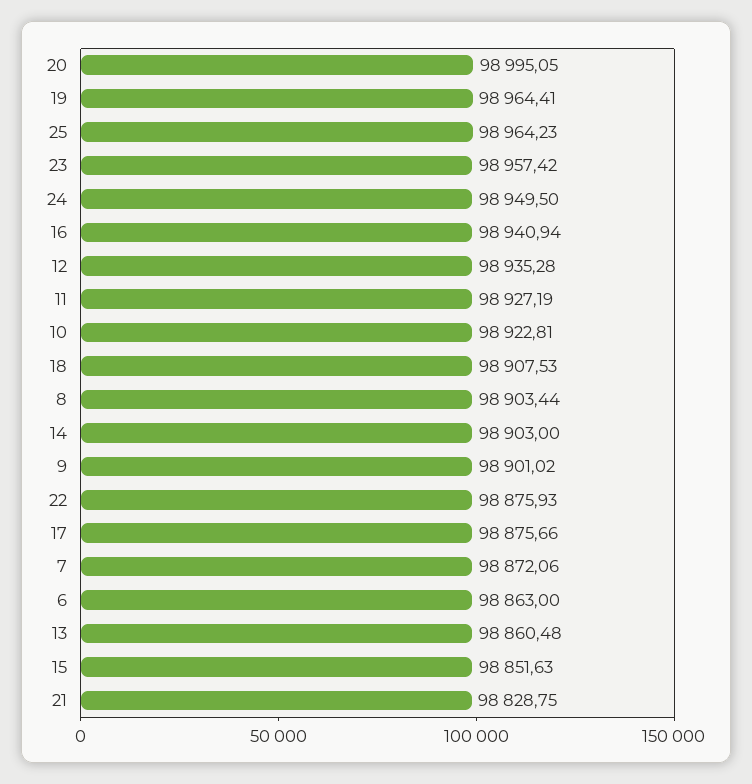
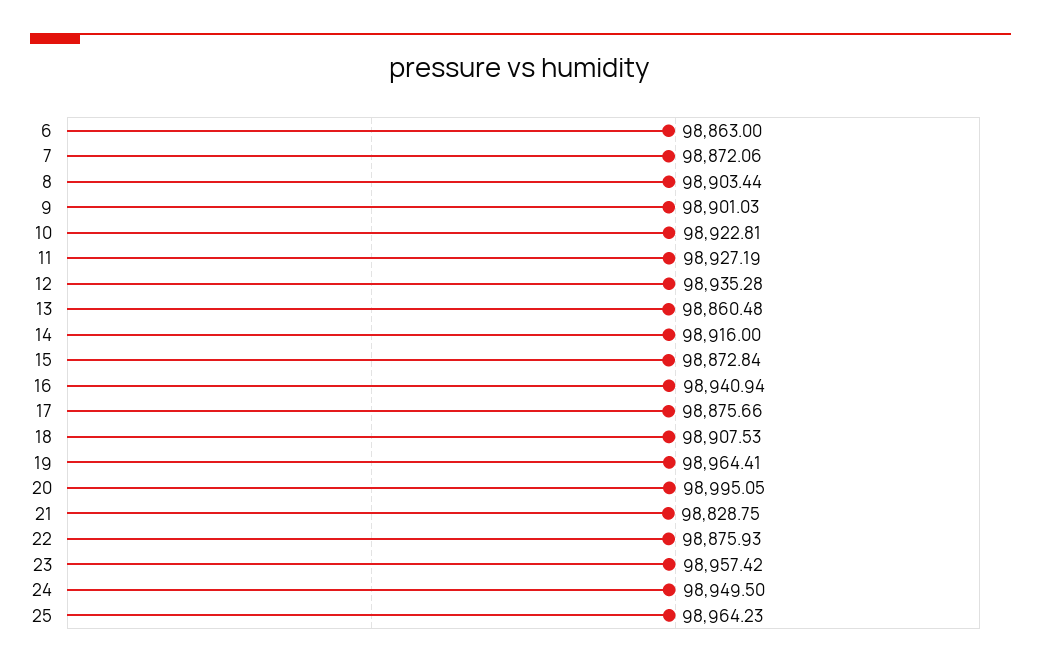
  {
    "20": 98995.05,
    "19": 98964.41,
    "25": 98964.23,
    "23": 98957.42,
    "24": 98949.5,
    "16": 98940.94,
    "12": 98935.28,
    "11": 98927.19,
    "10": 98922.81,
    "18": 98907.53,
    "8": 98903.44,
-   "14": 98903,
+   "14": 98916,
-   "9": 98901.02,
+   "9": 98901.03,
    "22": 98875.93,
    "17": 98875.66,
    "7": 98872.06,
    "6": 98863,
    "13": 98860.48,
-   "15": 98851.63,
+   "15": 98872.84,
    "21": 98828.75
  }

